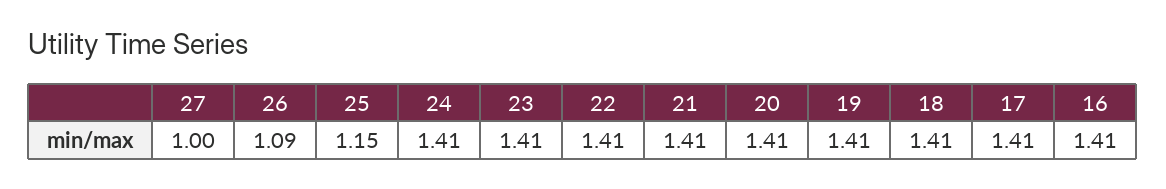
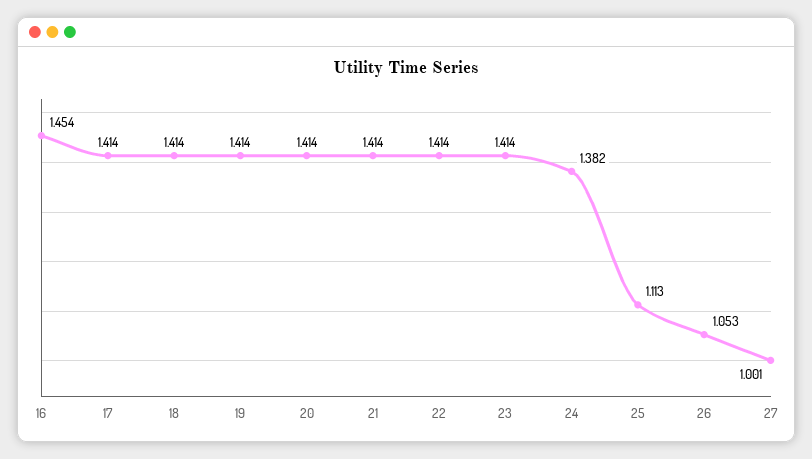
  {
    "27": 1.001,
-   "26": 1.09,
+   "26": 1.053,
-   "25": 1.15,
+   "25": 1.113,
-   "24": 1.41,
+   "24": 1.382,
    "23": 1.414,
    "22": 1.414,
    "21": 1.414,
    "20": 1.414,
    "19": 1.414,
    "18": 1.414,
    "17": 1.414,
-   "16": 1.41
+   "16": 1.454
  }

